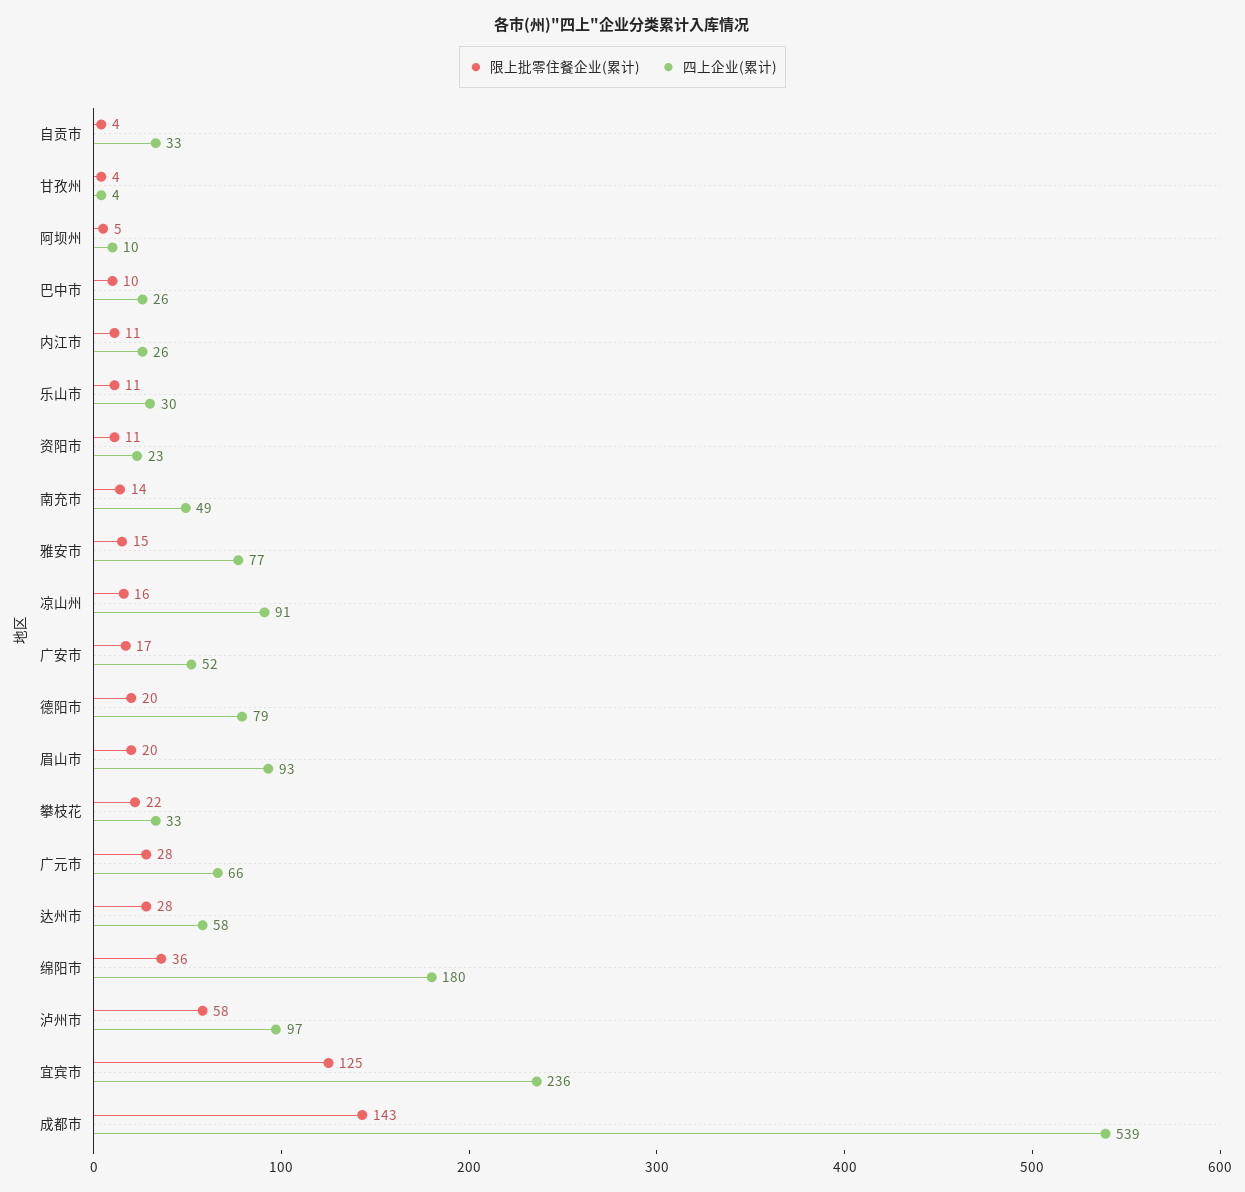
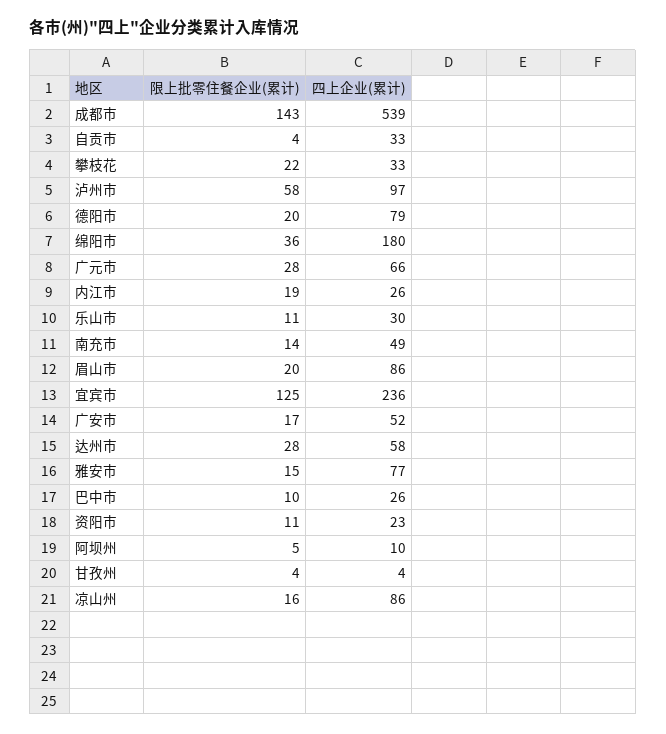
  {
    "限上批零住餐企业(累计)": {
      "自贡市": 4,
      "甘孜州": 4,
      "阿坝州": 5,
      "巴中市": 10,
-     "内江市": 11,
+     "内江市": 19,
      "乐山市": 11,
      "资阳市": 11,
      "南充市": 14,
      "雅安市": 15,
      "凉山州": 16,
      "广安市": 17,
      "德阳市": 20,
      "眉山市": 20,
      "攀枝花": 22,
      "广元市": 28,
      "达州市": 28,
      "绵阳市": 36,
      "泸州市": 58,
      "宜宾市": 125,
      "成都市": 143
    },
    "四上企业(累计)": {
      "自贡市": 33,
      "甘孜州": 4,
      "阿坝州": 10,
      "巴中市": 26,
      "内江市": 26,
      "乐山市": 30,
      "资阳市": 23,
      "南充市": 49,
      "雅安市": 77,
-     "凉山州": 91,
+     "凉山州": 86,
      "广安市": 52,
      "德阳市": 79,
-     "眉山市": 93,
+     "眉山市": 86,
      "攀枝花": 33,
      "广元市": 66,
      "达州市": 58,
      "绵阳市": 180,
      "泸州市": 97,
      "宜宾市": 236,
      "成都市": 539
    }
  }

